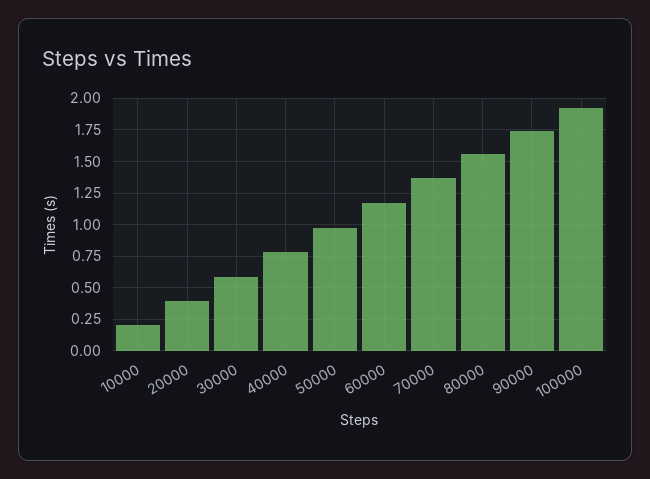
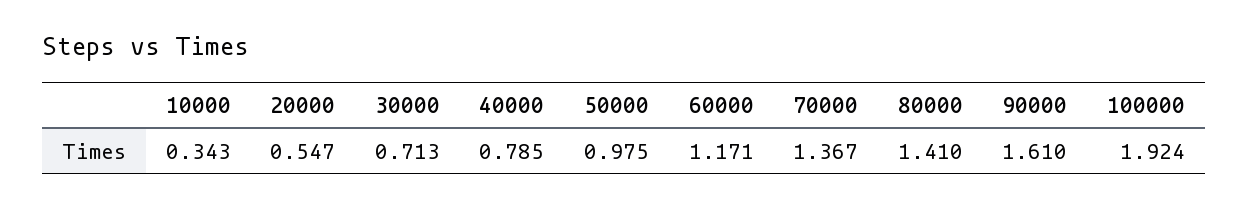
  {
-   "10000": 0.2,
+   "10000": 0.343,
-   "20000": 0.4,
+   "20000": 0.547,
-   "30000": 0.6,
+   "30000": 0.713,
    "40000": 0.785,
    "50000": 0.975,
    "60000": 1.171,
    "70000": 1.367,
-   "80000": 1.55,
+   "80000": 1.41,
-   "90000": 1.75,
+   "90000": 1.61,
    "100000": 1.924
  }

